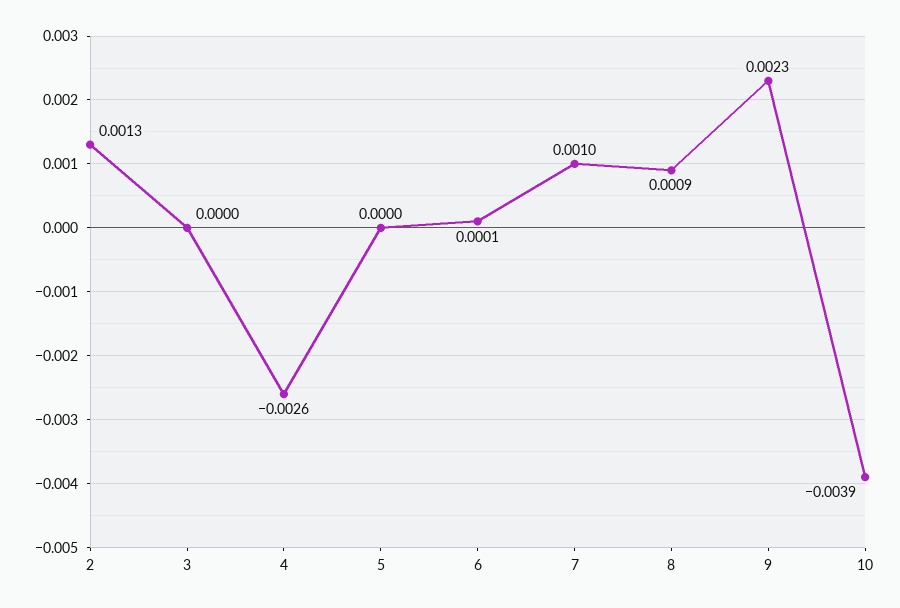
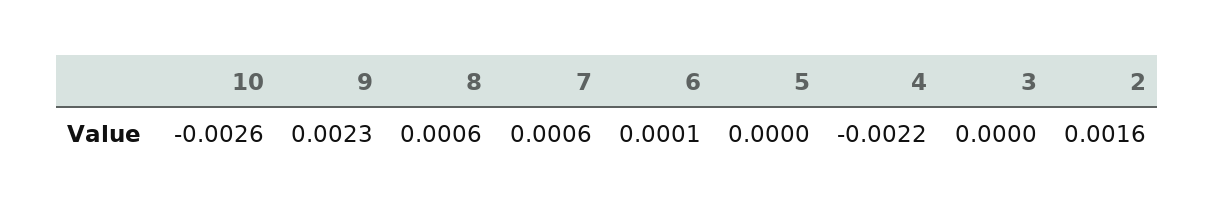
  {
-   "2": 0.0013,
+   "2": 0.0016,
    "3": 0,
-   "4": -0.0026,
+   "4": -0.0022,
    "5": 0,
    "6": 0.0001,
-   "7": 0.001,
+   "7": 0.0006,
-   "8": 0.0009,
+   "8": 0.0006,
    "9": 0.0023,
-   "10": -0.0039
+   "10": -0.0026
  }

